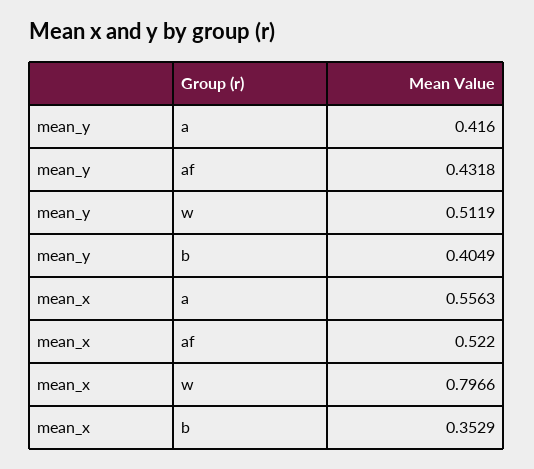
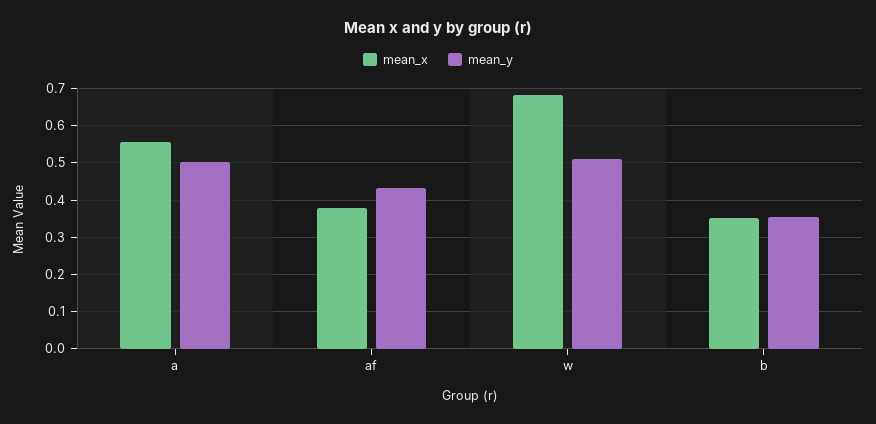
  {
    "mean_y": {
-     "a": 0.416,
+     "a": 0.5,
      "af": 0.4318,
      "w": 0.5119,
-     "b": 0.4049
+     "b": 0.36
    },
    "mean_x": {
      "a": 0.5563,
-     "af": 0.522,
+     "af": 0.38,
-     "w": 0.7966,
+     "w": 0.68,
      "b": 0.3529
    }
  }

